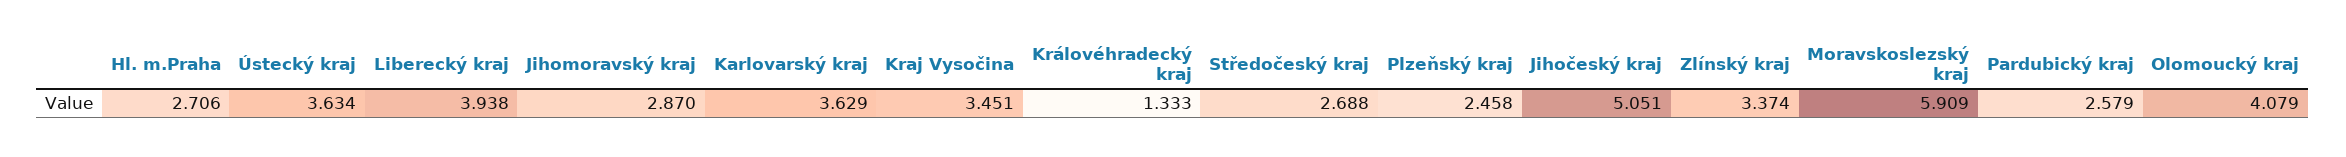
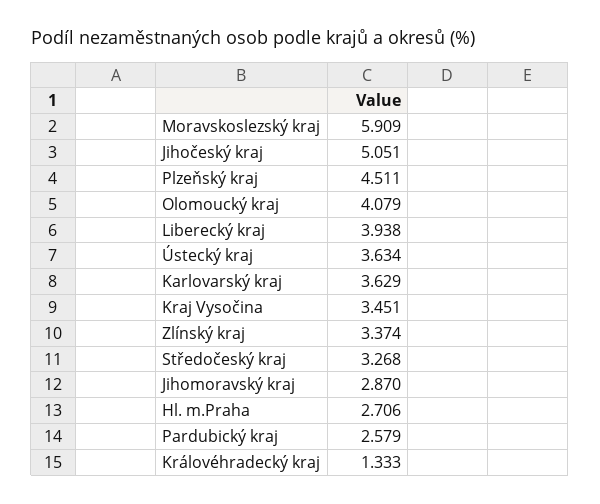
  {
    "Hl. m.Praha": 2.706,
    "Ústecký kraj": 3.634,
    "Liberecký kraj": 3.938,
    "Jihomoravský kraj": 2.87,
    "Karlovarský kraj": 3.629,
    "Kraj Vysočina": 3.451,
    "Královéhradecký kraj": 1.333,
-   "Středočeský kraj": 2.688,
+   "Středočeský kraj": 3.268,
-   "Plzeňský kraj": 2.458,
+   "Plzeňský kraj": 4.511,
    "Jihočeský kraj": 5.051,
    "Zlínský kraj": 3.374,
    "Moravskoslezský kraj": 5.909,
    "Pardubický kraj": 2.579,
    "Olomoucký kraj": 4.079
  }

